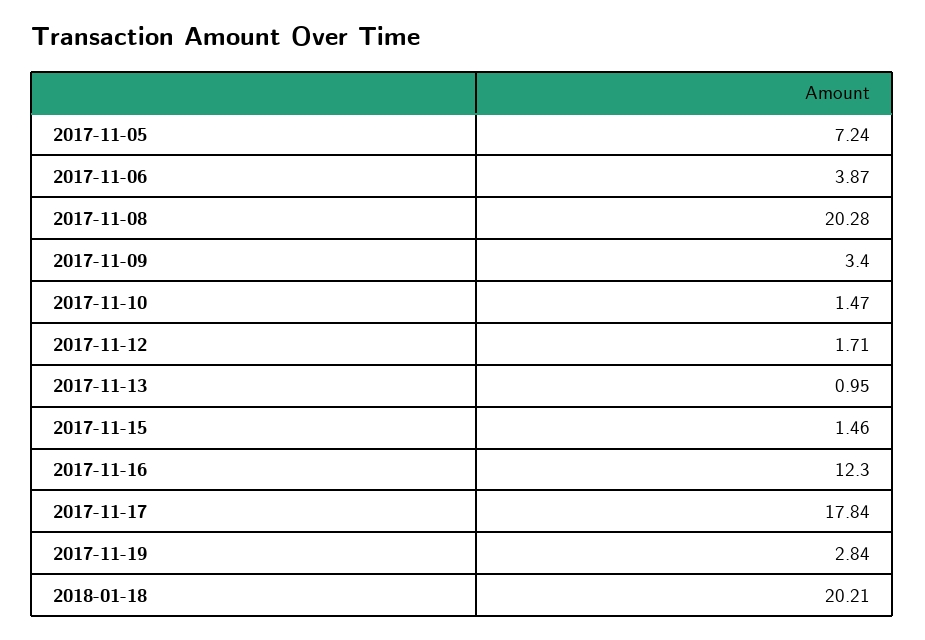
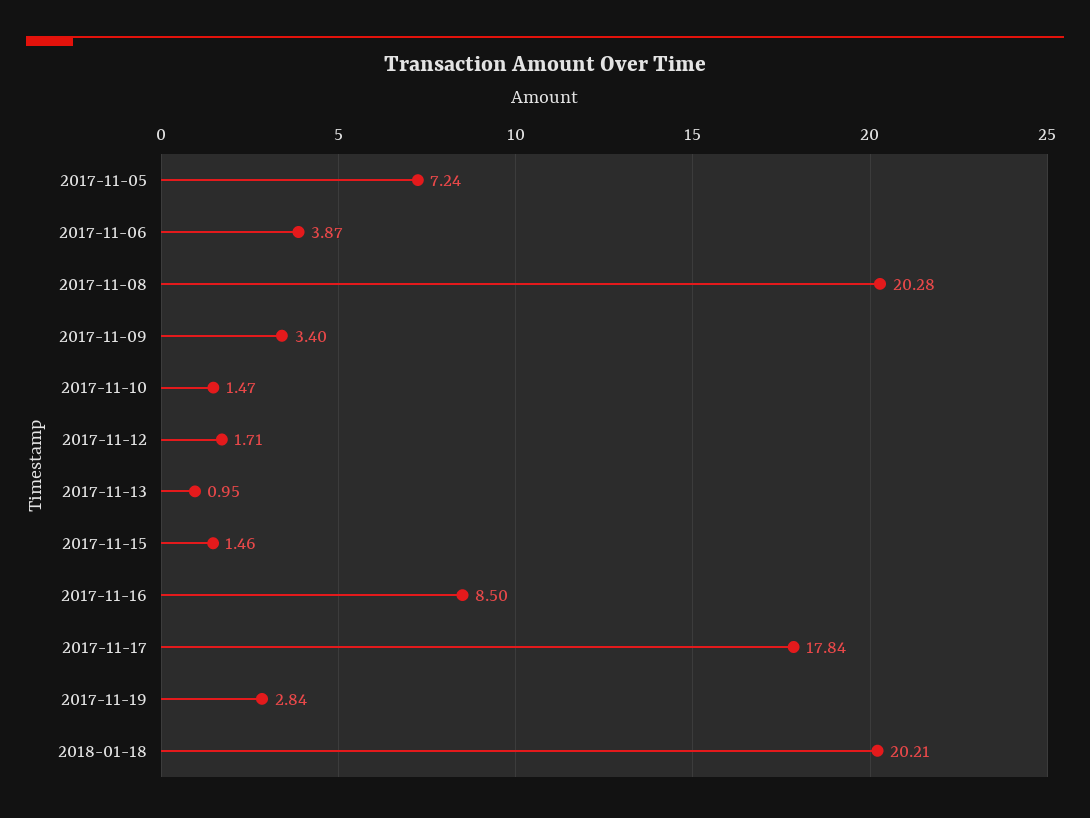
  {
    "2017-11-05": 7.24,
    "2017-11-06": 3.87,
    "2017-11-08": 20.28,
    "2017-11-09": 3.4,
    "2017-11-10": 1.47,
    "2017-11-12": 1.71,
    "2017-11-13": 0.95,
    "2017-11-15": 1.46,
-   "2017-11-16": 12.3,
+   "2017-11-16": 8.5,
    "2017-11-17": 17.84,
    "2017-11-19": 2.84,
    "2018-01-18": 20.21
  }

